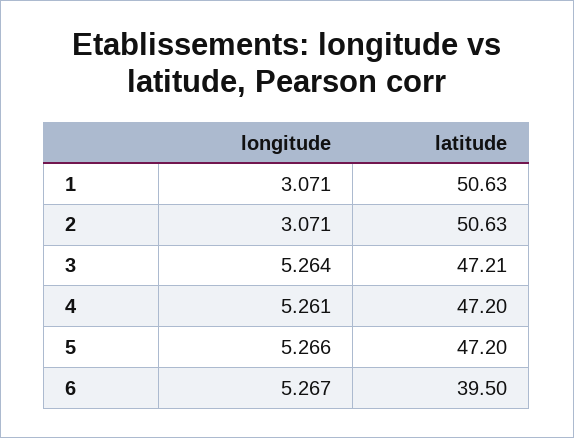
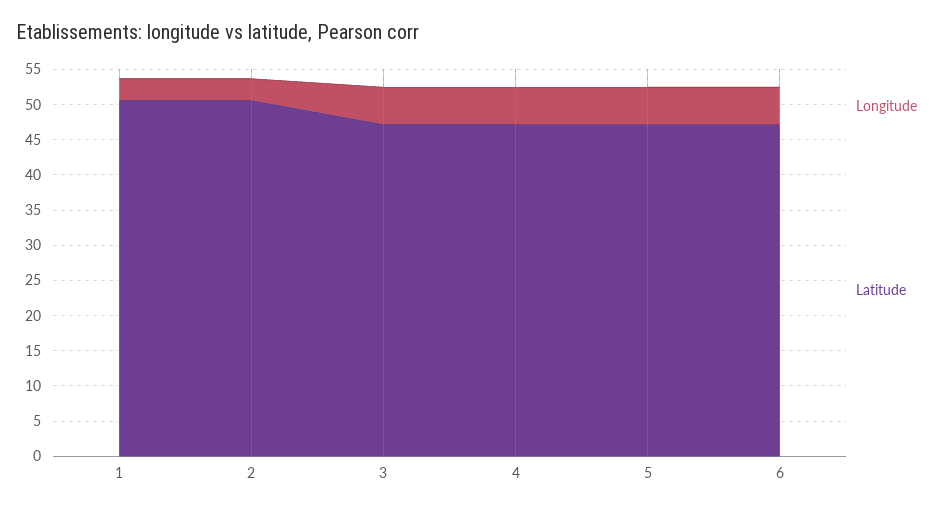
  {
    "longitude": {
      "1": 3.071,
      "2": 3.071,
      "3": 5.264,
      "4": 5.261,
      "5": 5.266,
      "6": 5.267
    },
    "latitude": {
      "1": 50.63,
      "2": 50.63,
      "3": 47.21,
      "4": 47.2,
      "5": 47.2,
-     "6": 39.5
+     "6": 47.5
    }
  }

